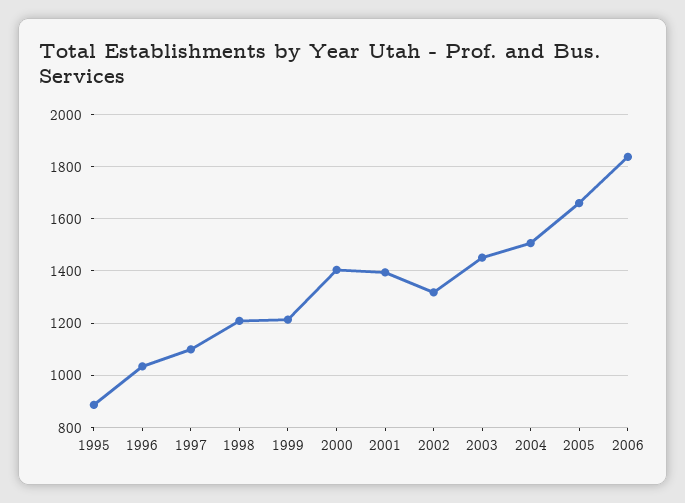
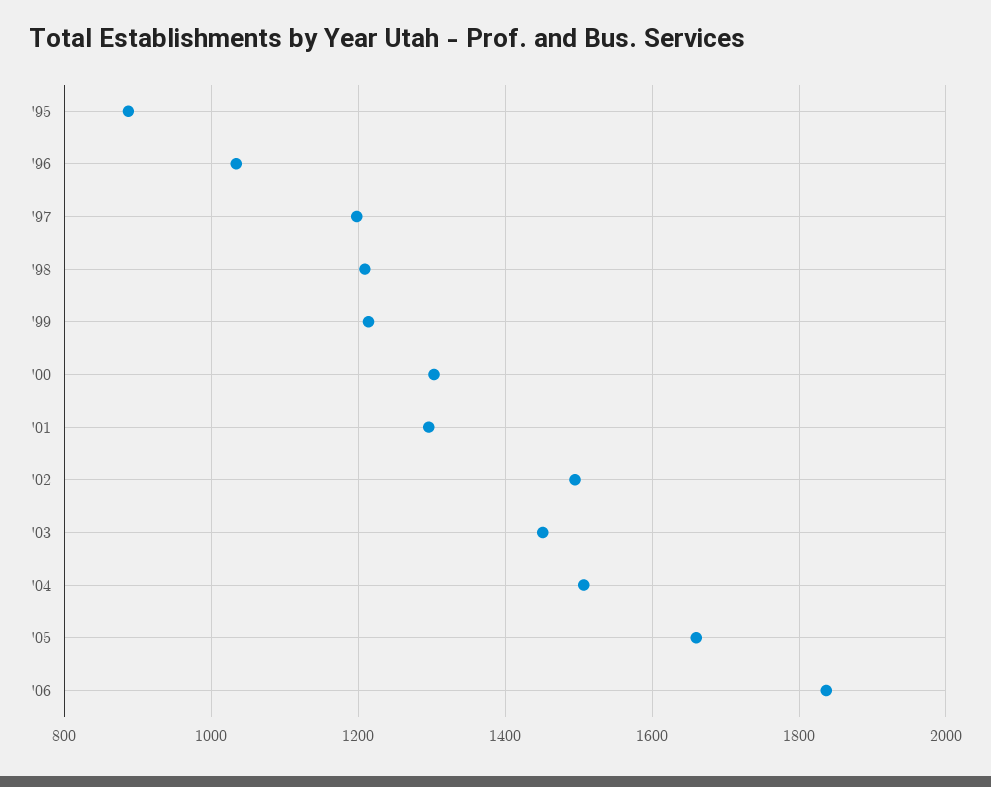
  {
    "1995": 880,
    "1996": 1040,
-   "1997": 1100,
+   "1997": 1200,
    "1998": 1200,
    "1999": 1220,
-   "2000": 1400,
+   "2000": 1300,
-   "2001": 1400,
+   "2001": 1300,
-   "2002": 1325,
+   "2002": 1500,
    "2003": 1460,
    "2004": 1500,
    "2005": 1660,
    "2006": 1840
  }

